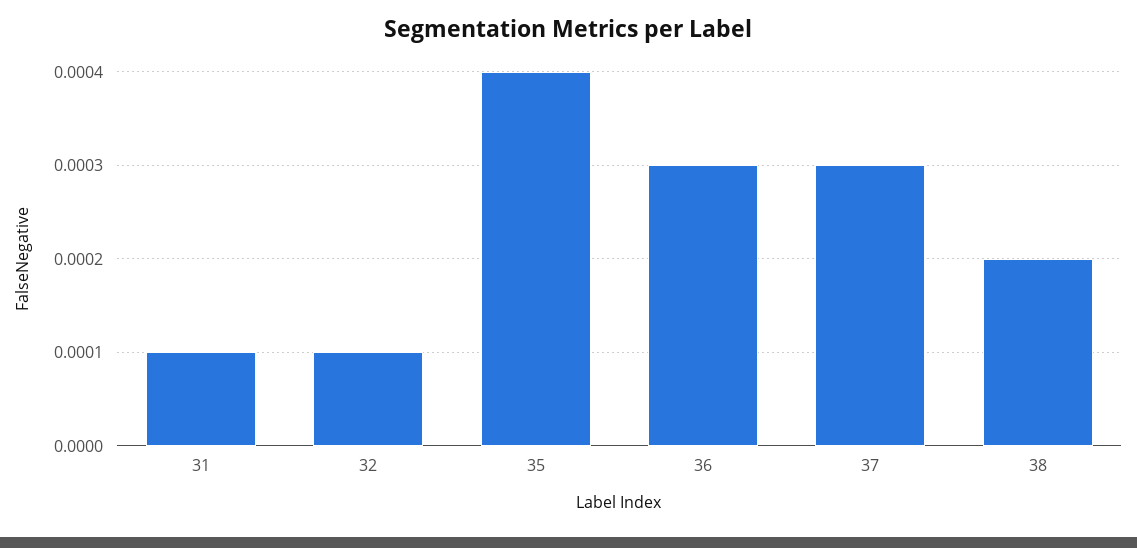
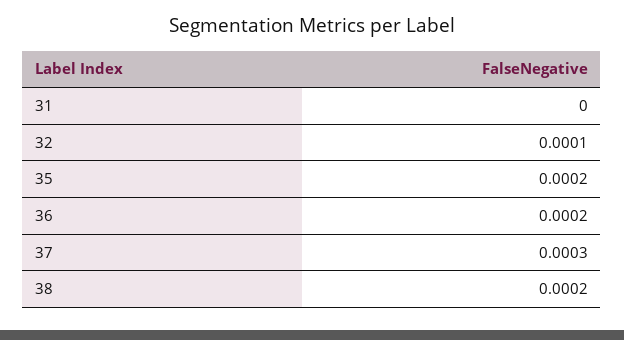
  {
-   "31": 0.0001,
+   "31": 0,
    "32": 0.0001,
-   "35": 0.0004,
+   "35": 0.0002,
-   "36": 0.0003,
+   "36": 0.0002,
    "37": 0.0003,
    "38": 0.0002
  }

